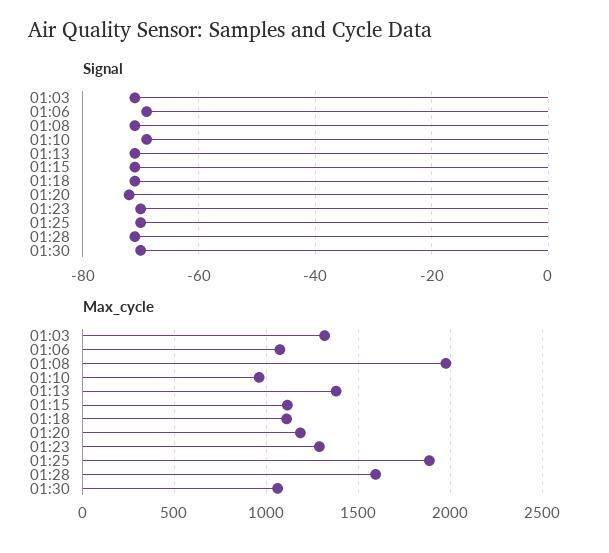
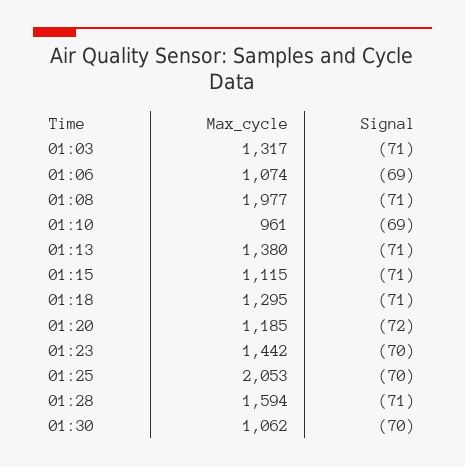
  {
    "Signal": {
      "01:03": -71,
      "01:06": -69,
      "01:08": -71,
      "01:10": -69,
      "01:13": -71,
      "01:15": -71,
      "01:18": -71,
      "01:20": -72,
      "01:23": -70,
      "01:25": -70,
      "01:28": -71,
      "01:30": -70
    },
    "Max_cycle": {
      "01:03": 1317,
      "01:06": 1074,
      "01:08": 1977,
      "01:10": 961,
      "01:13": 1380,
      "01:15": 1115,
-     "01:18": 1100,
+     "01:18": 1295,
      "01:20": 1185,
-     "01:23": 1300,
+     "01:23": 1442,
-     "01:25": 1900,
+     "01:25": 2053,
      "01:28": 1594,
      "01:30": 1062
    }
  }

